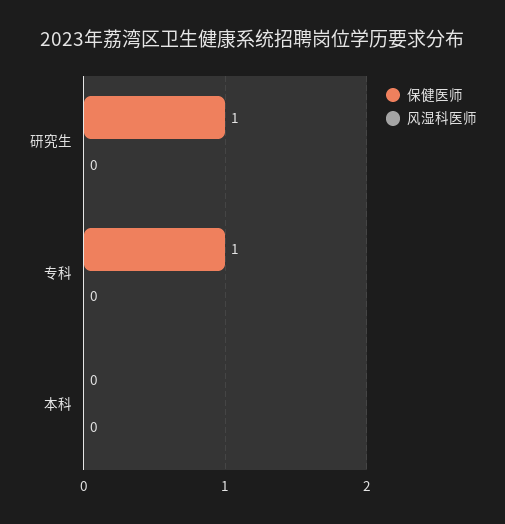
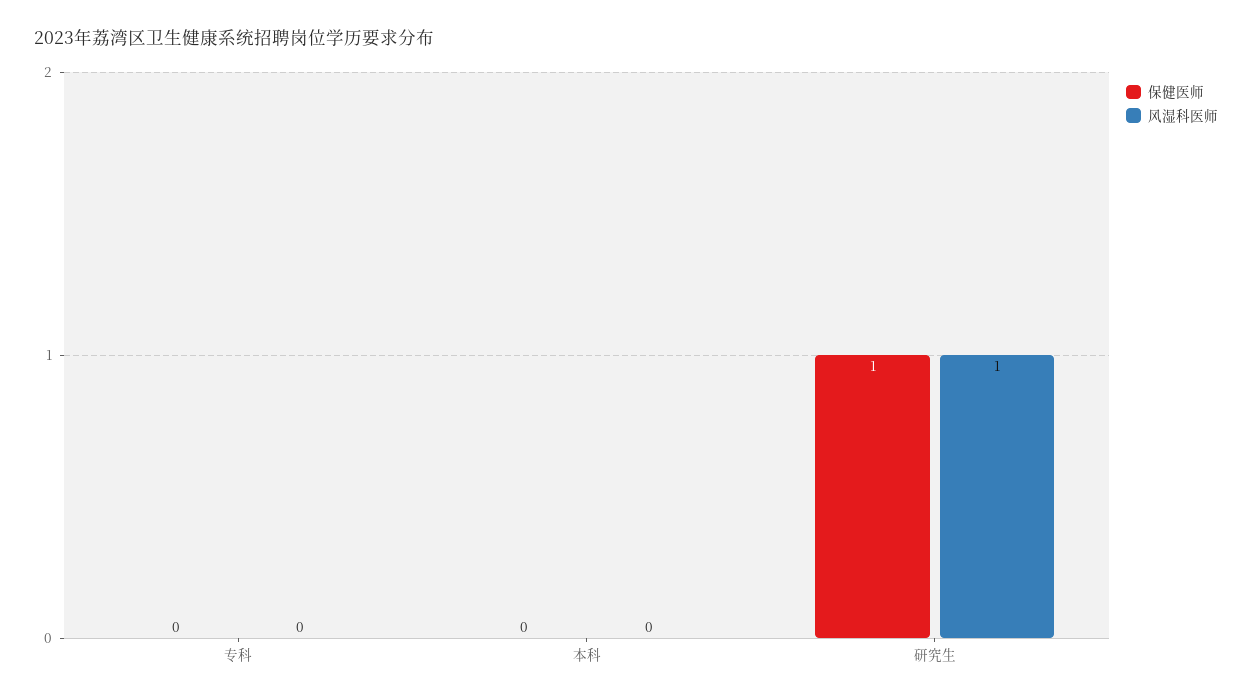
  {
    "保健医师": {
      "研究生": 1,
-     "专科": 1,
+     "专科": 0,
      "本科": 0
    },
    "风湿科医师": {
-     "研究生": 0,
+     "研究生": 1,
      "专科": 0,
      "本科": 0
    }
  }

